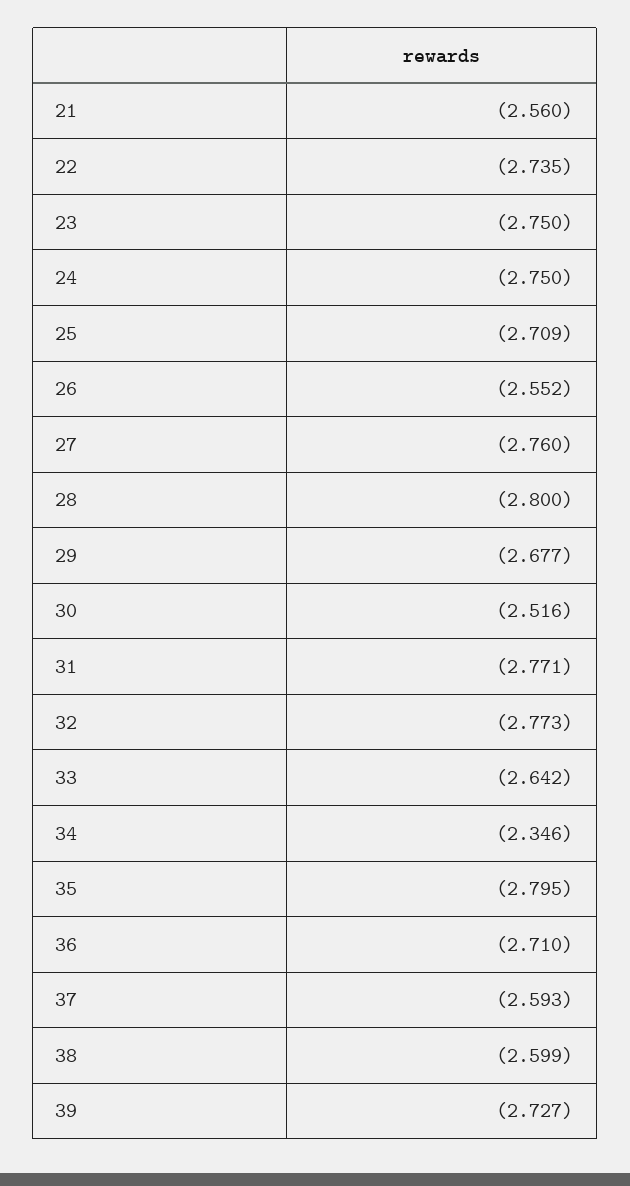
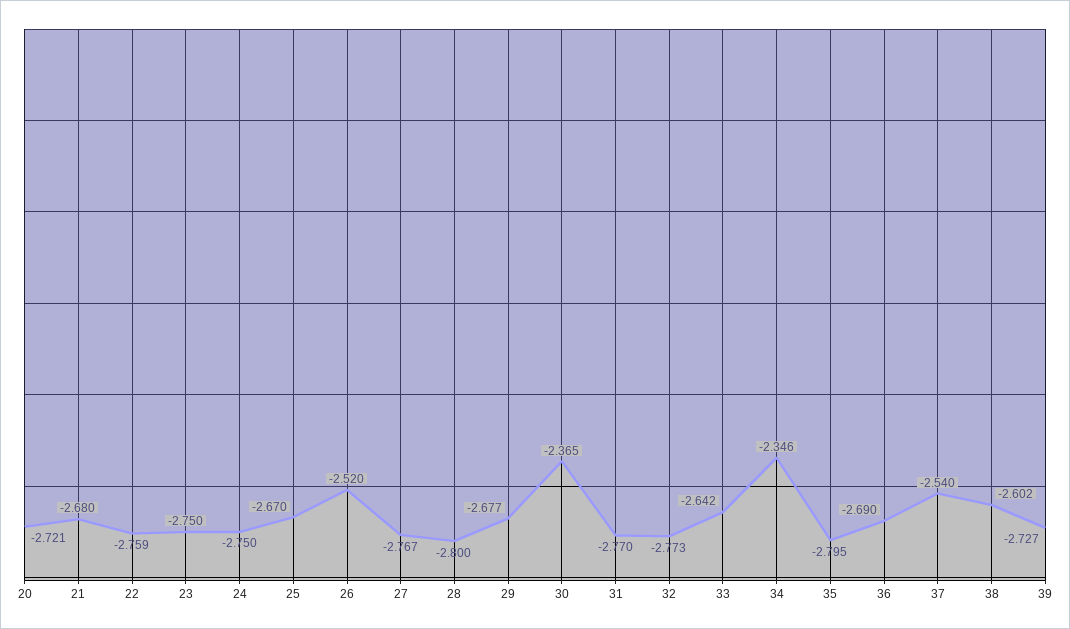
  {
-   "21": -2.56,
+   "21": -2.68,
-   "22": -2.735,
+   "22": -2.759,
    "23": -2.75,
    "24": -2.75,
-   "25": -2.709,
+   "25": -2.67,
-   "26": -2.552,
+   "26": -2.52,
-   "27": -2.76,
+   "27": -2.767,
    "28": -2.8,
    "29": -2.677,
-   "30": -2.516,
+   "30": -2.365,
-   "31": -2.771,
+   "31": -2.77,
    "32": -2.773,
    "33": -2.642,
    "34": -2.346,
    "35": -2.795,
-   "36": -2.71,
+   "36": -2.69,
-   "37": -2.593,
+   "37": -2.54,
-   "38": -2.599,
+   "38": -2.602,
-   "39": -2.727
+   "39": -2.727,
+   "20": -2.721
  }

